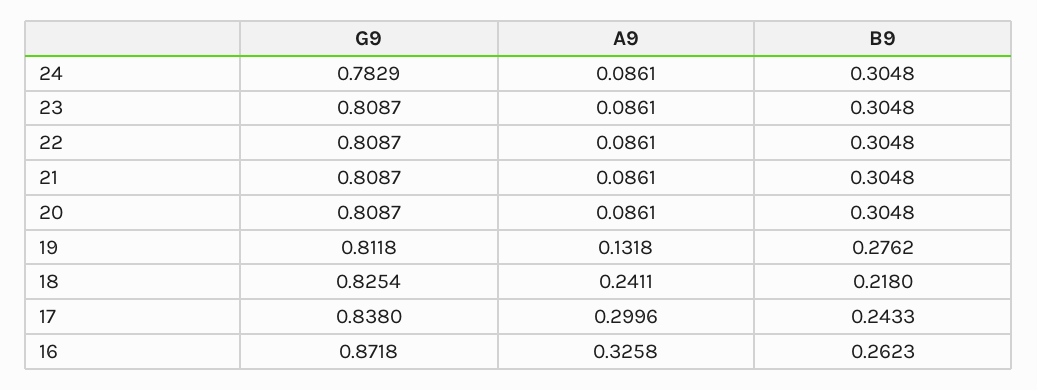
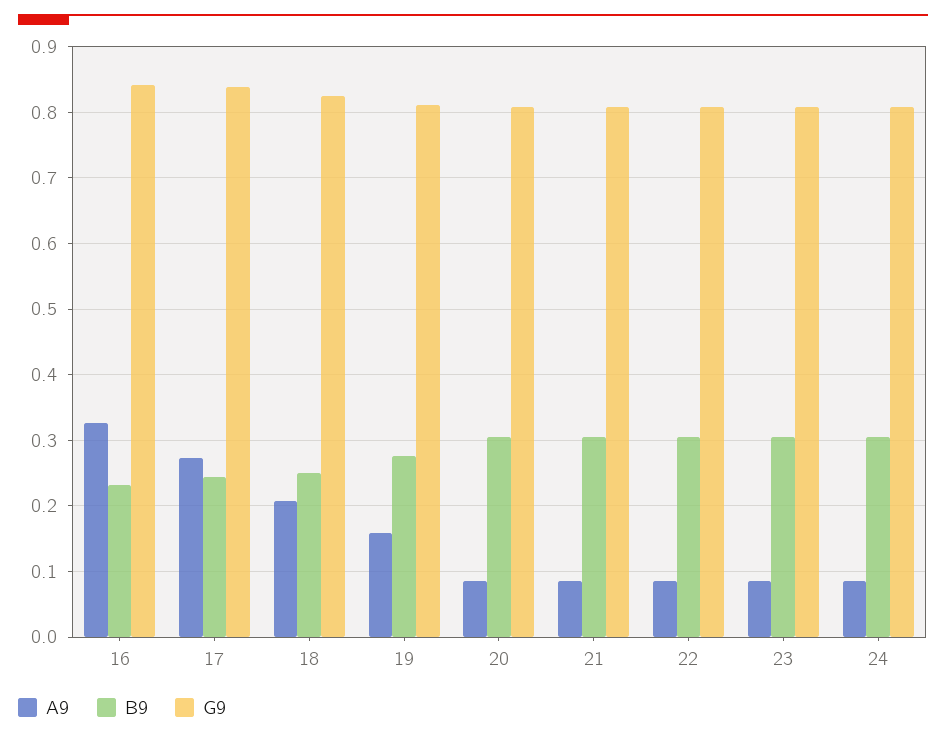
  {
    "G9": {
-     "24": 0.7829,
+     "24": 0.81,
      "23": 0.8087,
      "22": 0.8087,
      "21": 0.8087,
      "20": 0.8087,
      "19": 0.8118,
      "18": 0.8254,
      "17": 0.838,
-     "16": 0.8718
+     "16": 0.84
    },
    "A9": {
      "24": 0.0861,
      "23": 0.0861,
      "22": 0.0861,
      "21": 0.0861,
      "20": 0.0861,
-     "19": 0.1318,
+     "19": 0.16,
-     "18": 0.2411,
+     "18": 0.21,
-     "17": 0.2996,
+     "17": 0.27,
      "16": 0.3258
    },
    "B9": {
      "24": 0.3048,
      "23": 0.3048,
      "22": 0.3048,
      "21": 0.3048,
      "20": 0.3048,
      "19": 0.2762,
-     "18": 0.218,
+     "18": 0.25,
      "17": 0.2433,
-     "16": 0.2623
+     "16": 0.23
    }
  }

